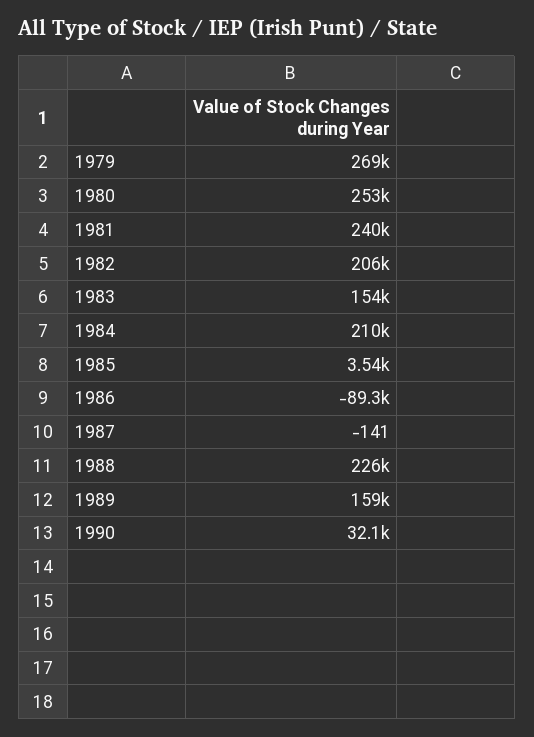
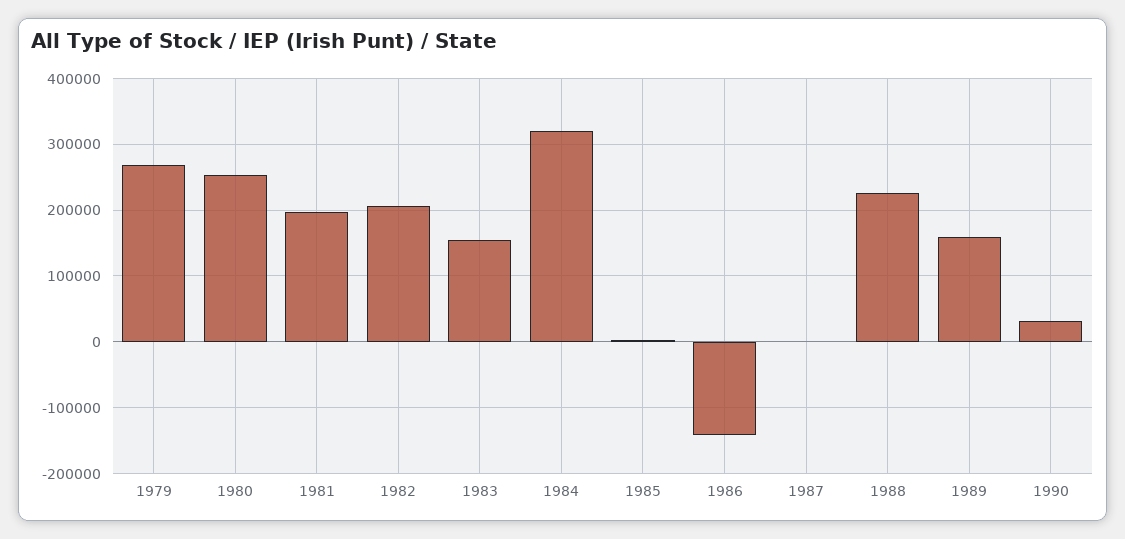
  {
    "1979": 269000,
    "1980": 253000,
-   "1981": 240000,
+   "1981": 200000,
    "1982": 206000,
    "1983": 154000,
-   "1984": 210000,
+   "1984": 320000,
    "1985": 3540,
-   "1986": -89300,
+   "1986": -140000,
    "1987": -141,
    "1988": 226000,
    "1989": 159000,
    "1990": 32100
  }

